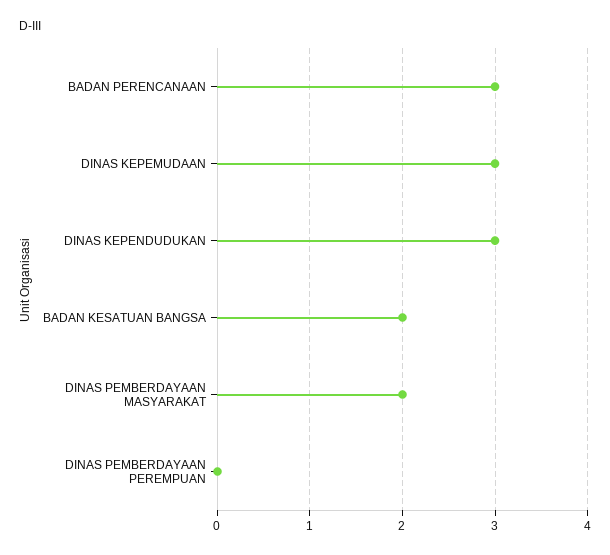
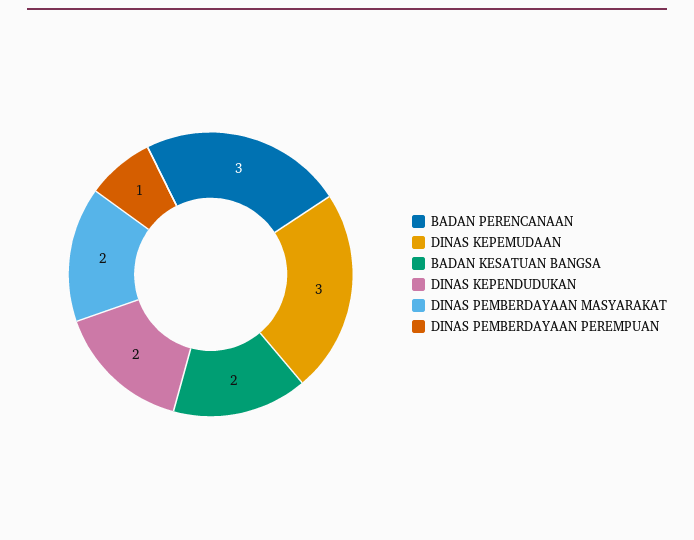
  {
    "BADAN PERENCANAAN": 3,
    "DINAS KEPEMUDAAN": 3,
-   "DINAS KEPENDUDUKAN": 3,
+   "DINAS KEPENDUDUKAN": 2,
    "BADAN KESATUAN BANGSA": 2,
    "DINAS PEMBERDAYAAN MASYARAKAT": 2,
-   "DINAS PEMBERDAYAAN PEREMPUAN": 0
+   "DINAS PEMBERDAYAAN PEREMPUAN": 1
  }

